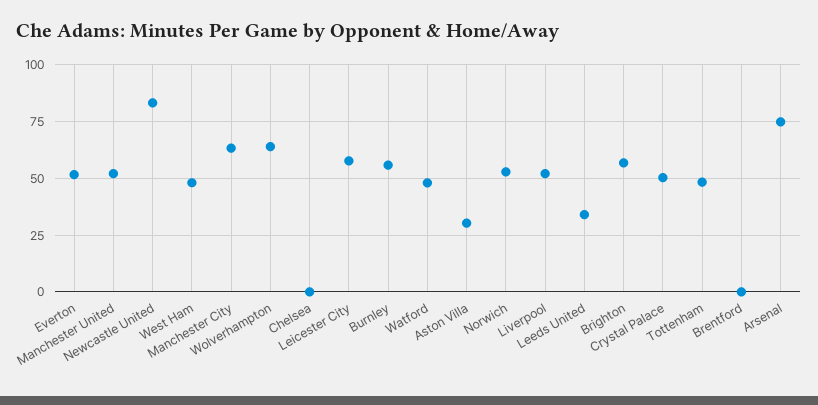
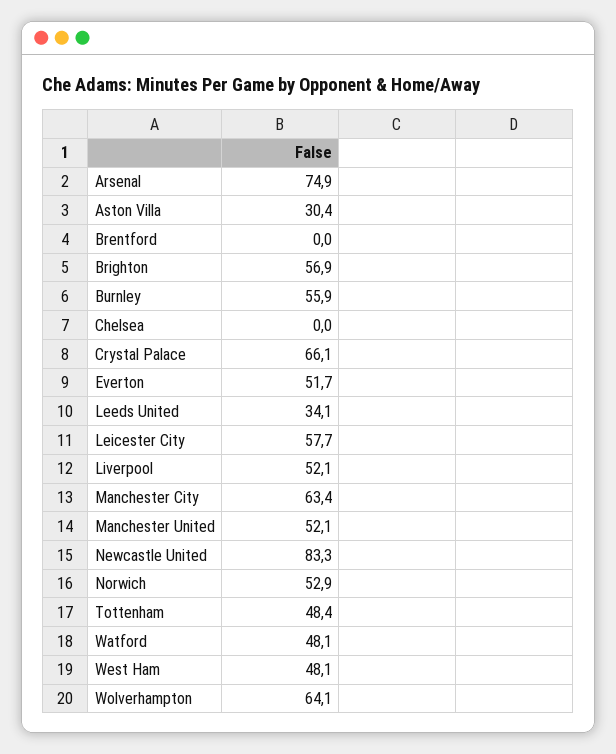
  {
    "Everton": 51.7,
    "Manchester United": 52.1,
    "Newcastle United": 83.3,
    "West Ham": 48.1,
    "Manchester City": 63.4,
    "Wolverhampton": 64.1,
    "Chelsea": 0,
    "Leicester City": 57.7,
    "Burnley": 55.9,
    "Watford": 48.1,
    "Aston Villa": 30.4,
    "Norwich": 52.9,
    "Liverpool": 52.1,
    "Leeds United": 34.1,
    "Brighton": 56.9,
-   "Crystal Palace": 50,
+   "Crystal Palace": 66.1,
    "Tottenham": 48.4,
    "Brentford": 0,
    "Arsenal": 74.9
  }

